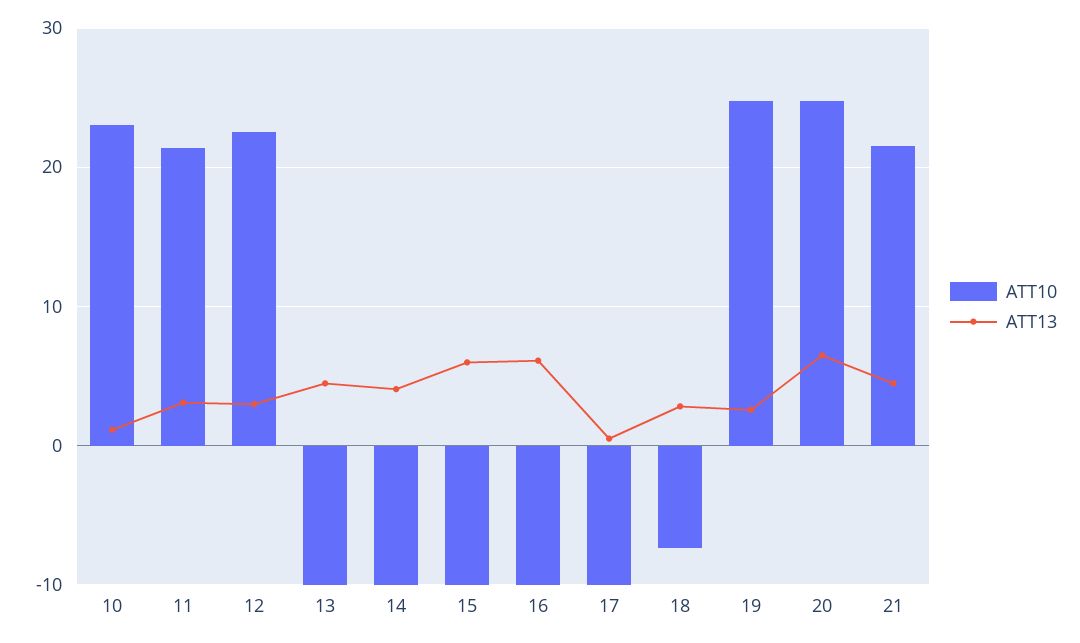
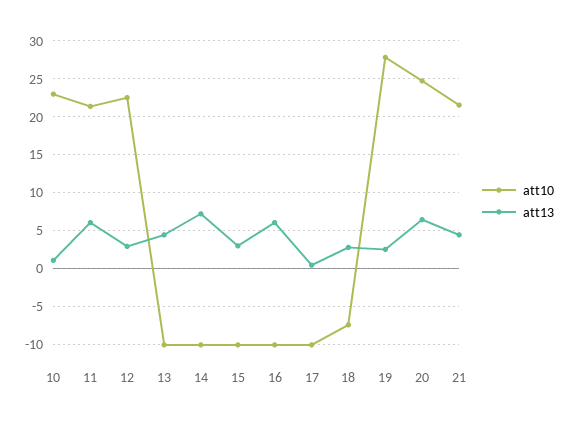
  {
    "ATT10": {
      "10": 23,
      "11": 21,
      "12": 23,
      "13": -10,
      "14": -10,
      "15": -10,
      "16": -10,
      "17": -10,
      "18": -7,
-     "19": 25,
+     "19": 28,
      "20": 25,
      "21": 22
    },
    "ATT13": {
      "10": 1,
-     "11": 3,
+     "11": 6,
      "12": 3,
      "13": 4,
-     "14": 4,
+     "14": 7,
-     "15": 6,
+     "15": 3,
      "16": 6,
      "17": 1,
      "18": 3,
      "19": 3,
      "20": 6,
      "21": 4
    }
  }

